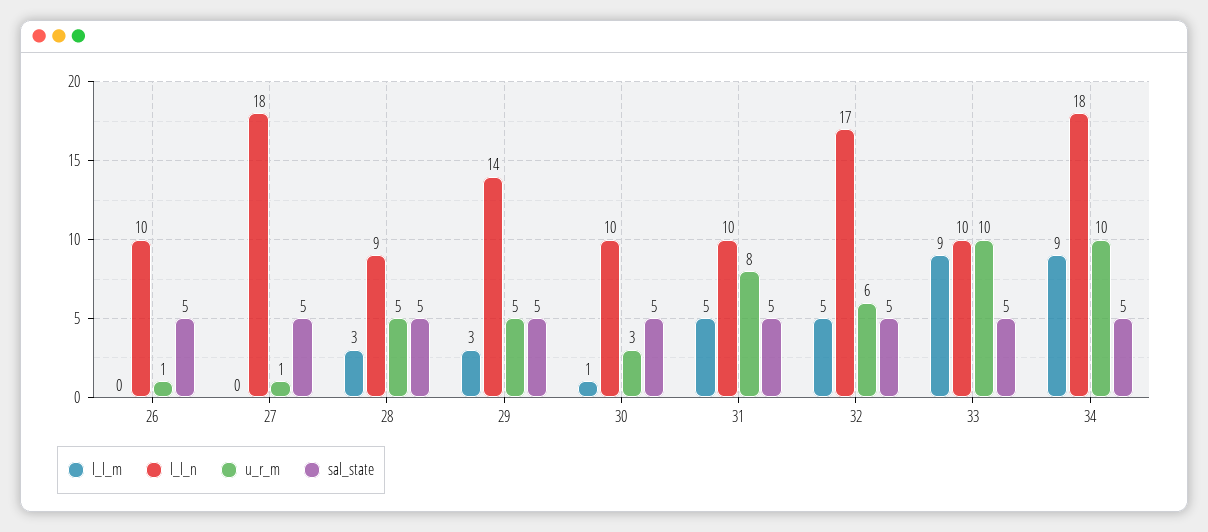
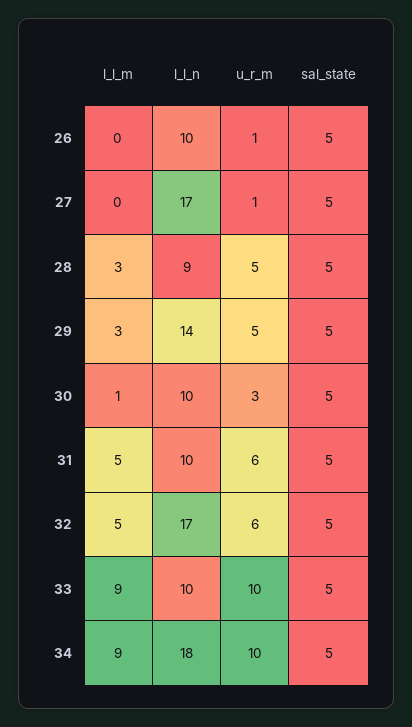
  {
    "l_l_m": {
      "26": 0,
      "27": 0,
      "28": 3,
      "29": 3,
      "30": 1,
      "31": 5,
      "32": 5,
      "33": 9,
      "34": 9
    },
    "l_l_n": {
      "26": 10,
-     "27": 18,
+     "27": 17,
      "28": 9,
      "29": 14,
      "30": 10,
      "31": 10,
      "32": 17,
      "33": 10,
      "34": 18
    },
    "u_r_m": {
      "26": 1,
      "27": 1,
      "28": 5,
      "29": 5,
      "30": 3,
-     "31": 8,
+     "31": 6,
      "32": 6,
      "33": 10,
      "34": 10
    },
    "sal_state": {
      "26": 5,
      "27": 5,
      "28": 5,
      "29": 5,
      "30": 5,
      "31": 5,
      "32": 5,
      "33": 5,
      "34": 5
    }
  }

